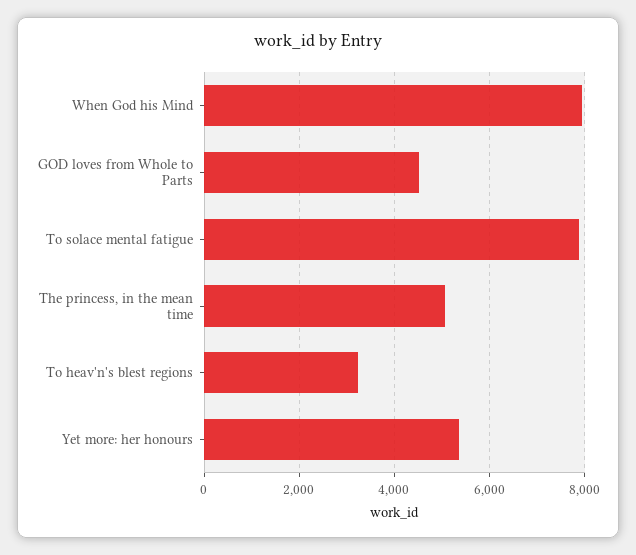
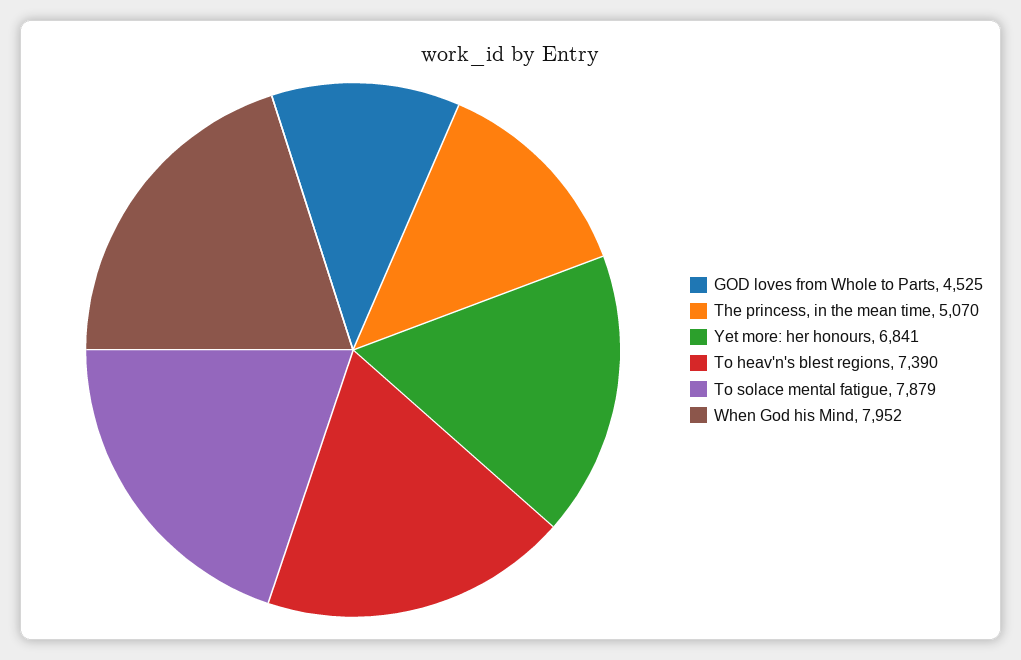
  {
    "When God his Mind": 7952,
    "GOD loves from Whole to Parts": 4525,
    "To solace mental fatigue": 7879,
    "The princess, in the mean time": 5070,
-   "To heav'n's blest regions": 3200,
+   "To heav'n's blest regions": 7390,
-   "Yet more: her honours": 5400
+   "Yet more: her honours": 6841
  }

